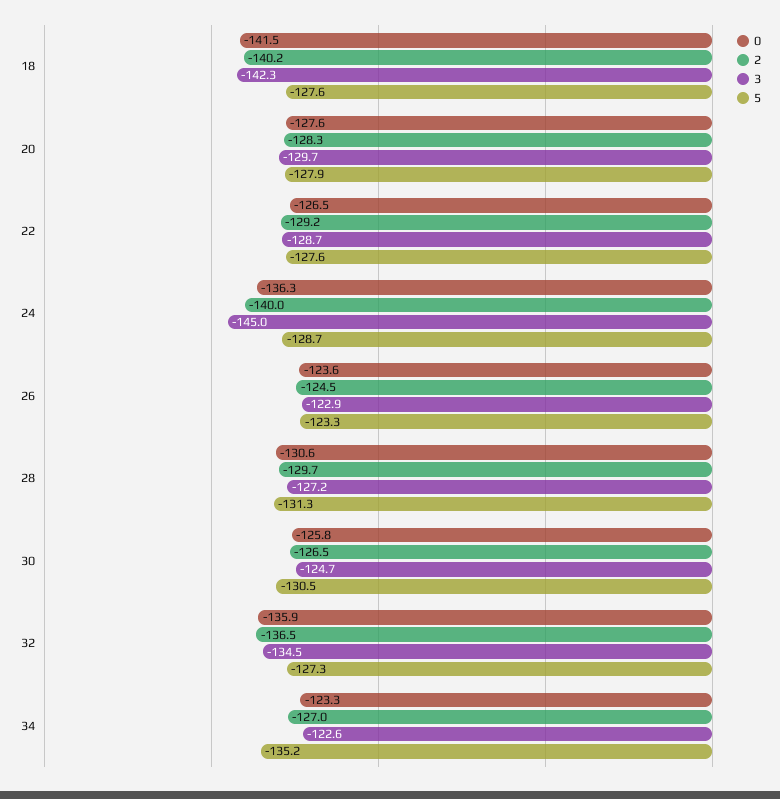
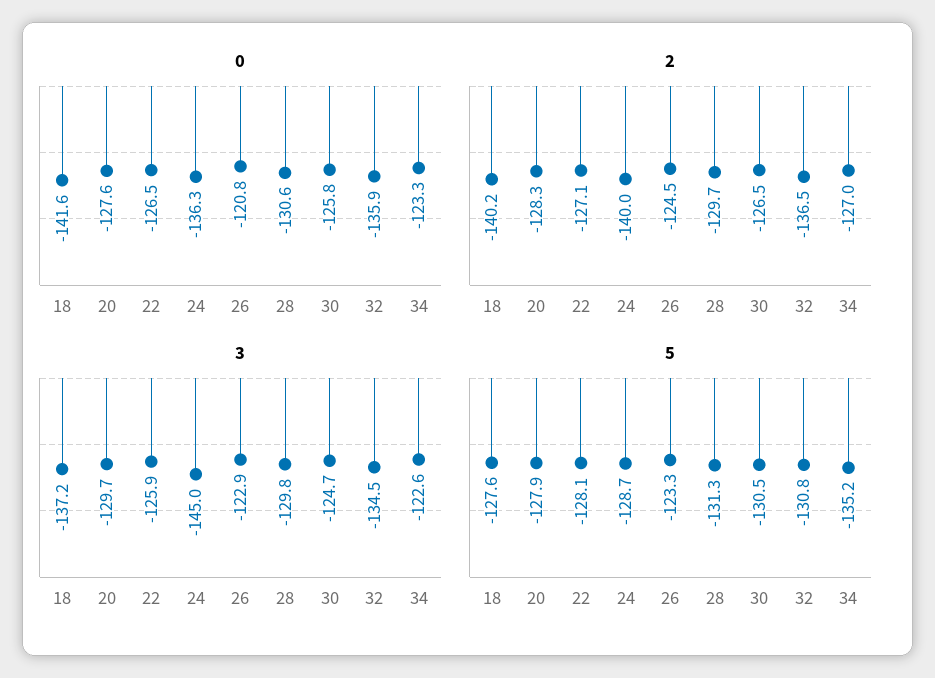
  {
    "0": {
-     "18": -141.5,
+     "18": -141.6,
      "20": -127.6,
      "22": -126.5,
      "24": -136.3,
-     "26": -123.6,
+     "26": -120.8,
      "28": -130.6,
      "30": -125.8,
      "32": -135.9,
      "34": -123.3
    },
    "2": {
      "18": -140.2,
      "20": -128.3,
-     "22": -129.2,
+     "22": -127.1,
      "24": -140,
      "26": -124.5,
      "28": -129.7,
      "30": -126.5,
      "32": -136.5,
      "34": -127
    },
    "3": {
-     "18": -142.3,
+     "18": -137.2,
      "20": -129.7,
-     "22": -128.7,
+     "22": -125.9,
      "24": -145,
      "26": -122.9,
-     "28": -127.2,
+     "28": -129.8,
      "30": -124.7,
      "32": -134.5,
      "34": -122.6
    },
    "5": {
      "18": -127.6,
      "20": -127.9,
-     "22": -127.6,
+     "22": -128.1,
      "24": -128.7,
      "26": -123.3,
      "28": -131.3,
      "30": -130.5,
-     "32": -127.3,
+     "32": -130.8,
      "34": -135.2
    }
  }

